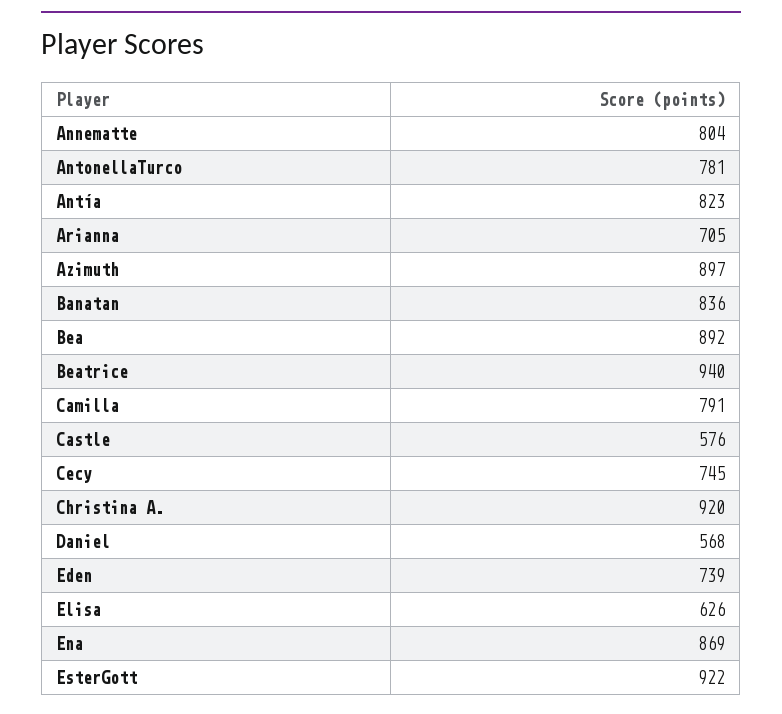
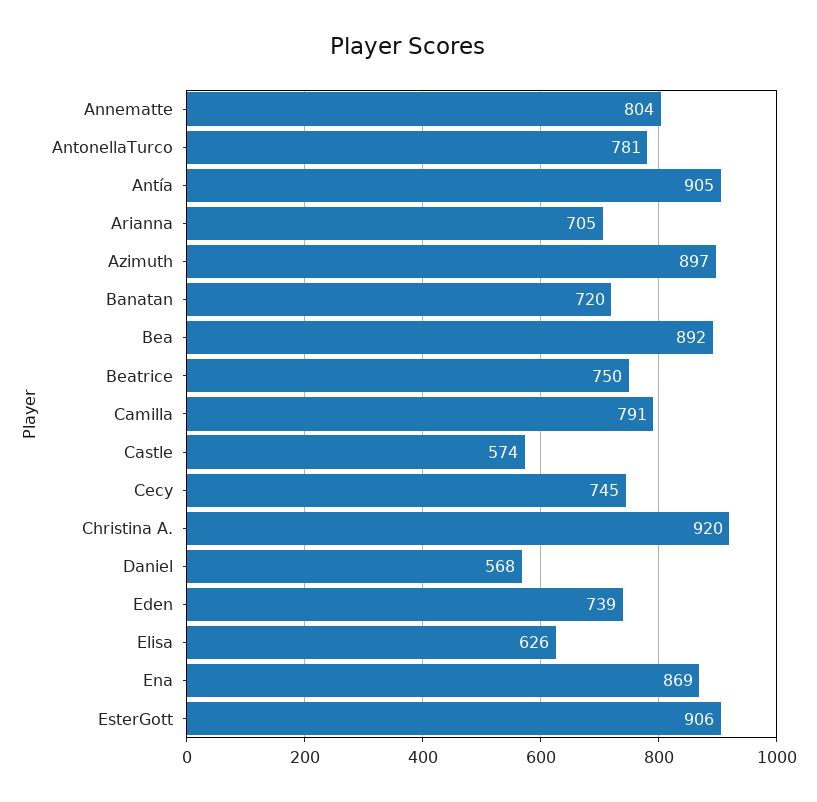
  {
    "Annematte": 804,
    "AntonellaTurco": 781,
-   "Antía": 823,
+   "Antía": 905,
    "Arianna": 705,
    "Azimuth": 897,
-   "Banatan": 836,
+   "Banatan": 720,
    "Bea": 892,
-   "Beatrice": 940,
+   "Beatrice": 750,
    "Camilla": 791,
-   "Castle": 576,
+   "Castle": 574,
    "Cecy": 745,
    "Christina A.": 920,
    "Daniel": 568,
    "Eden": 739,
    "Elisa": 626,
    "Ena": 869,
-   "EsterGott": 922
+   "EsterGott": 906
  }

